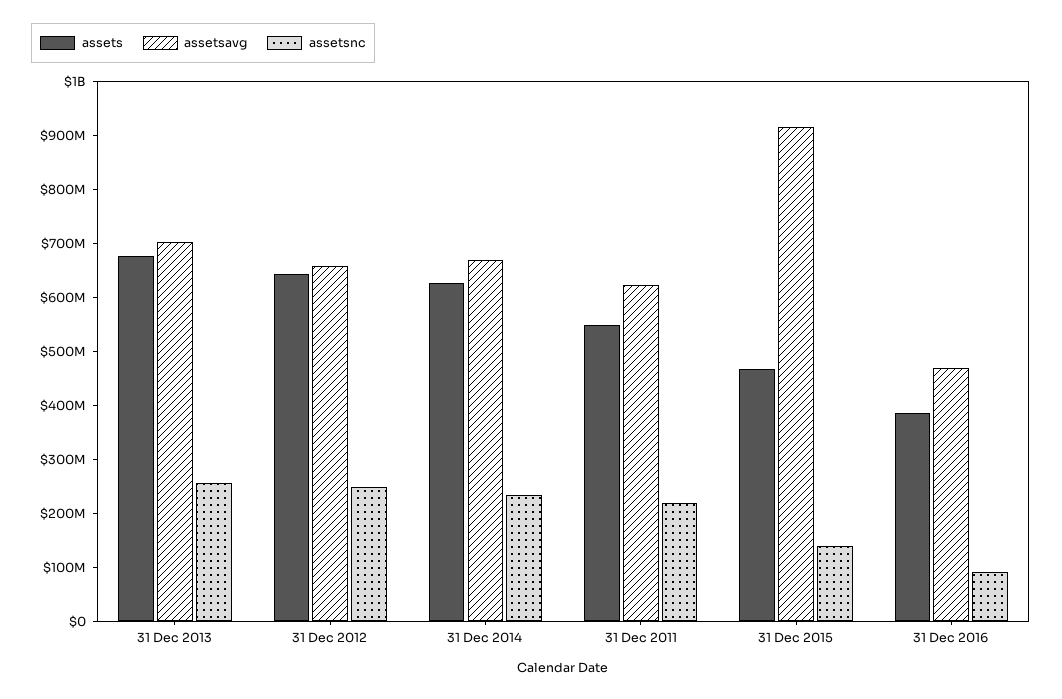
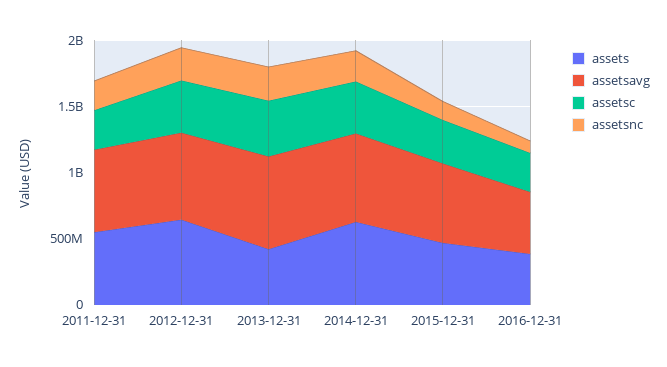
  {
    "assets": {
-     "31 Dec 2013": 680000000,
+     "31 Dec 2013": 400000000,
      "31 Dec 2012": 640000000,
      "31 Dec 2014": 620000000,
      "31 Dec 2011": 540000000,
      "31 Dec 2015": 460000000,
      "31 Dec 2016": 380000000
    },
    "assetsavg": {
      "31 Dec 2013": 700000000,
      "31 Dec 2012": 660000000,
      "31 Dec 2014": 660000000,
      "31 Dec 2011": 620000000,
-     "31 Dec 2015": 920000000,
+     "31 Dec 2015": 600000000,
      "31 Dec 2016": 460000000
    },
    "assetsnc": {
      "31 Dec 2013": 260000000,
      "31 Dec 2012": 240000000,
      "31 Dec 2014": 240000000,
      "31 Dec 2011": 220000000,
      "31 Dec 2015": 140000000,
      "31 Dec 2016": 100000000
-   }
+   },
+   "assetsc": {
+     "31 Dec 2011": 300000000,
+     "31 Dec 2012": 400000000,
+     "31 Dec 2013": 400000000,
+     "31 Dec 2014": 400000000,
+     "31 Dec 2015": 300000000,
+     "31 Dec 2016": 300000000
+   }
  }

